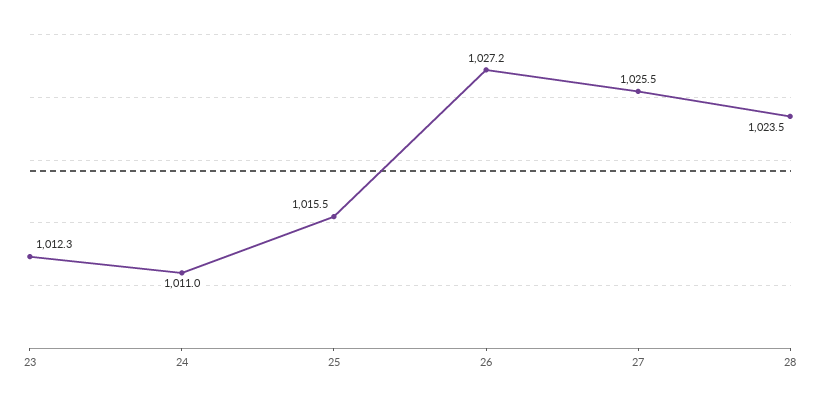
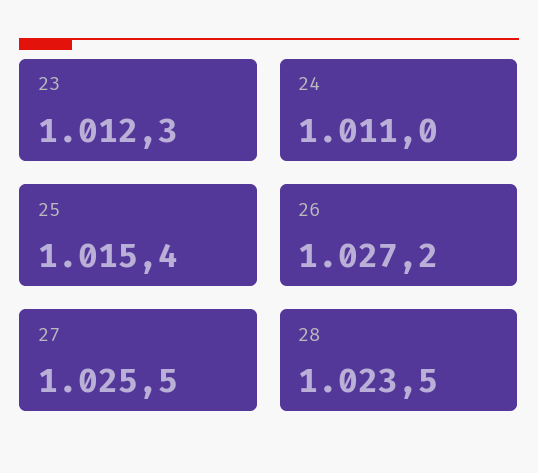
  {
    "23": 1012.3,
    "24": 1011,
-   "25": 1015.5,
+   "25": 1015.4,
    "26": 1027.2,
    "27": 1025.5,
    "28": 1023.5
  }

